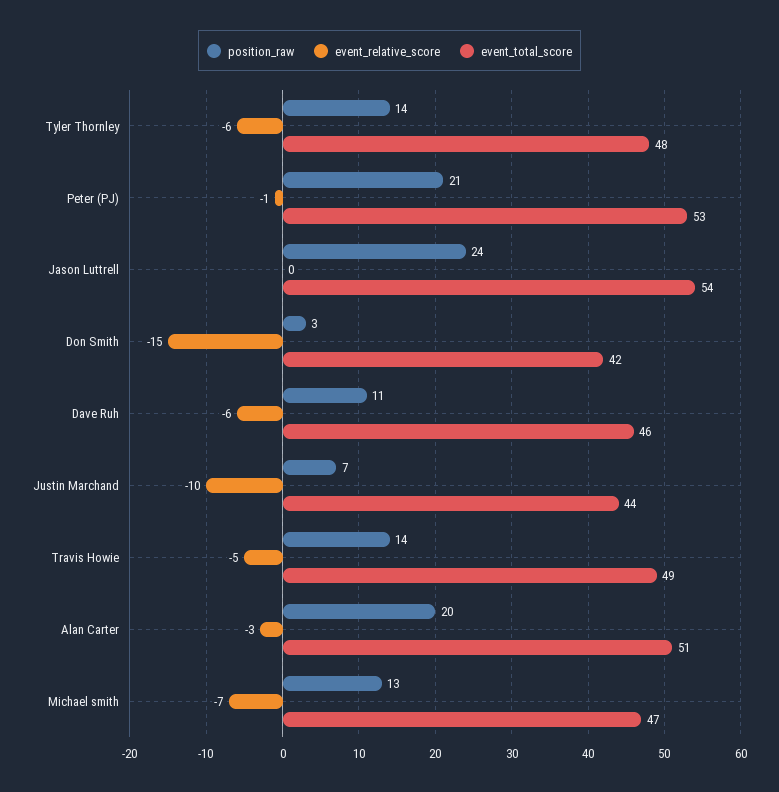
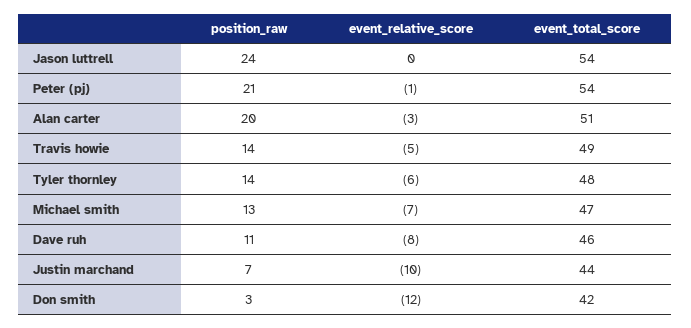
  {
    "position_raw": {
      "Tyler Thornley": 14,
      "Peter (PJ)": 21,
      "Jason Luttrell": 24,
      "Don Smith": 3,
      "Dave Ruh": 11,
      "Justin Marchand": 7,
      "Travis Howie": 14,
      "Alan Carter": 20,
      "Michael smith": 13
    },
    "event_relative_score": {
      "Tyler Thornley": -6,
      "Peter (PJ)": -1,
      "Jason Luttrell": 0,
-     "Don Smith": -15,
+     "Don Smith": -12,
-     "Dave Ruh": -6,
+     "Dave Ruh": -8,
      "Justin Marchand": -10,
      "Travis Howie": -5,
      "Alan Carter": -3,
      "Michael smith": -7
    },
    "event_total_score": {
      "Tyler Thornley": 48,
-     "Peter (PJ)": 53,
+     "Peter (PJ)": 54,
      "Jason Luttrell": 54,
      "Don Smith": 42,
      "Dave Ruh": 46,
      "Justin Marchand": 44,
      "Travis Howie": 49,
      "Alan Carter": 51,
      "Michael smith": 47
    }
  }

